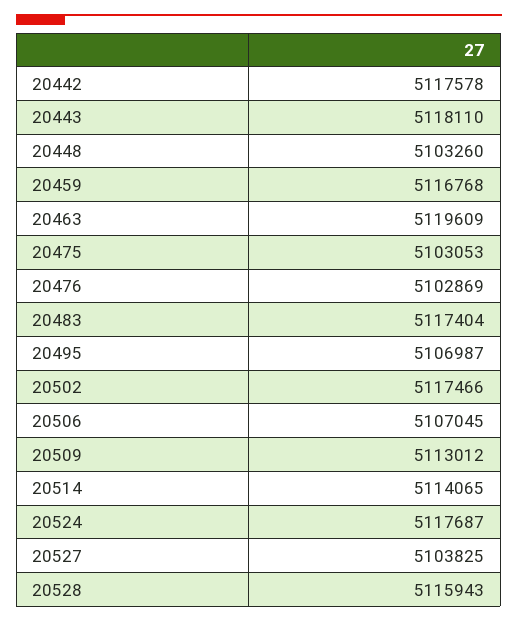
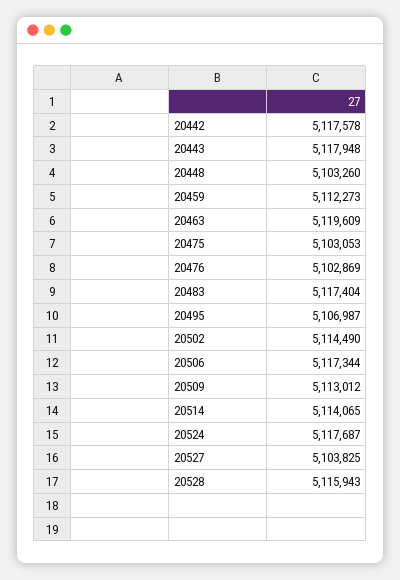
  {
    "20442": 5117578,
-   "20443": 5118110,
+   "20443": 5117948,
    "20448": 5103260,
-   "20459": 5116768,
+   "20459": 5112273,
    "20463": 5119609,
    "20475": 5103053,
    "20476": 5102869,
    "20483": 5117404,
    "20495": 5106987,
-   "20502": 5117466,
+   "20502": 5114490,
-   "20506": 5107045,
+   "20506": 5117344,
    "20509": 5113012,
    "20514": 5114065,
    "20524": 5117687,
    "20527": 5103825,
    "20528": 5115943
  }

